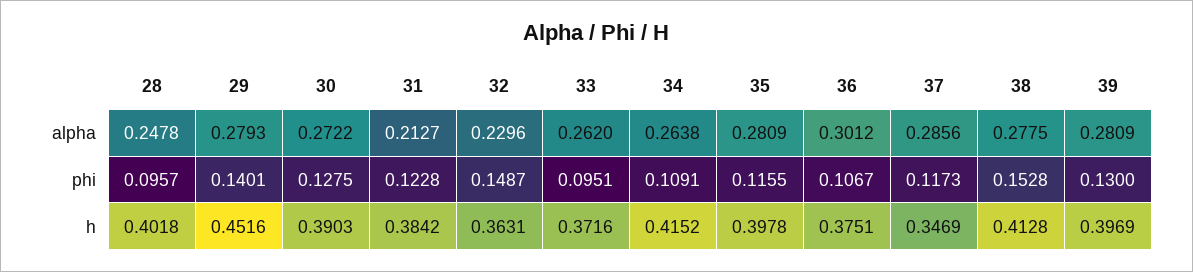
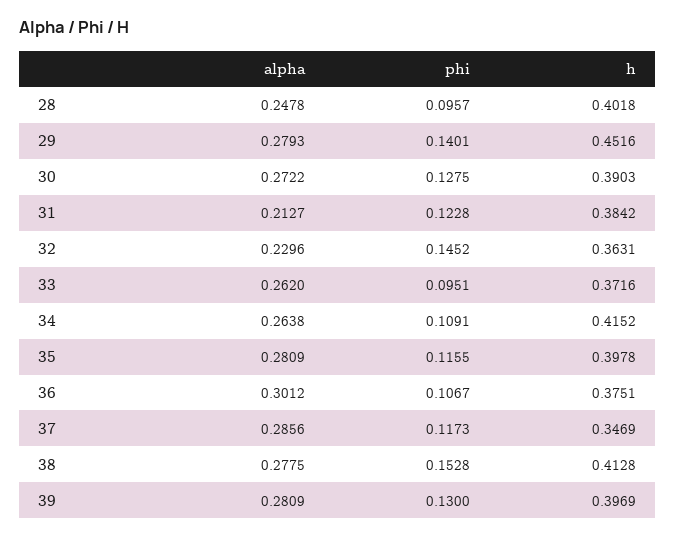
  {
    "28": {
      "alpha": 0.2478,
      "phi": 0.0957,
      "h": 0.4018
    },
    "29": {
      "alpha": 0.2793,
      "phi": 0.1401,
      "h": 0.4516
    },
    "30": {
      "alpha": 0.2722,
      "phi": 0.1275,
      "h": 0.3903
    },
    "31": {
      "alpha": 0.2127,
      "phi": 0.1228,
      "h": 0.3842
    },
    "32": {
      "alpha": 0.2296,
-     "phi": 0.1487,
+     "phi": 0.1452,
      "h": 0.3631
    },
    "33": {
      "alpha": 0.262,
      "phi": 0.0951,
      "h": 0.3716
    },
    "34": {
      "alpha": 0.2638,
      "phi": 0.1091,
      "h": 0.4152
    },
    "35": {
      "alpha": 0.2809,
      "phi": 0.1155,
      "h": 0.3978
    },
    "36": {
      "alpha": 0.3012,
      "phi": 0.1067,
      "h": 0.3751
    },
    "37": {
      "alpha": 0.2856,
      "phi": 0.1173,
      "h": 0.3469
    },
    "38": {
      "alpha": 0.2775,
      "phi": 0.1528,
      "h": 0.4128
    },
    "39": {
      "alpha": 0.2809,
      "phi": 0.13,
      "h": 0.3969
    }
  }

